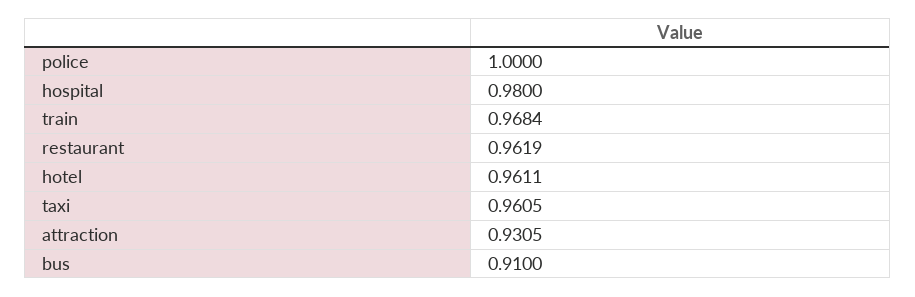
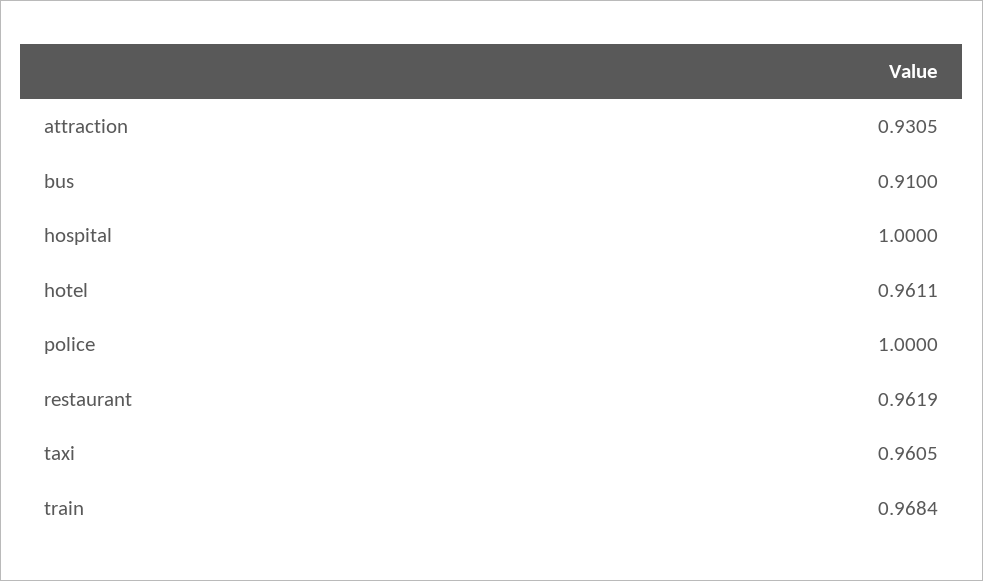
  {
    "police": 1,
-   "hospital": 0.98,
+   "hospital": 1,
    "train": 0.9684,
    "restaurant": 0.9619,
    "hotel": 0.9611,
    "taxi": 0.9605,
    "attraction": 0.9305,
    "bus": 0.91
  }

